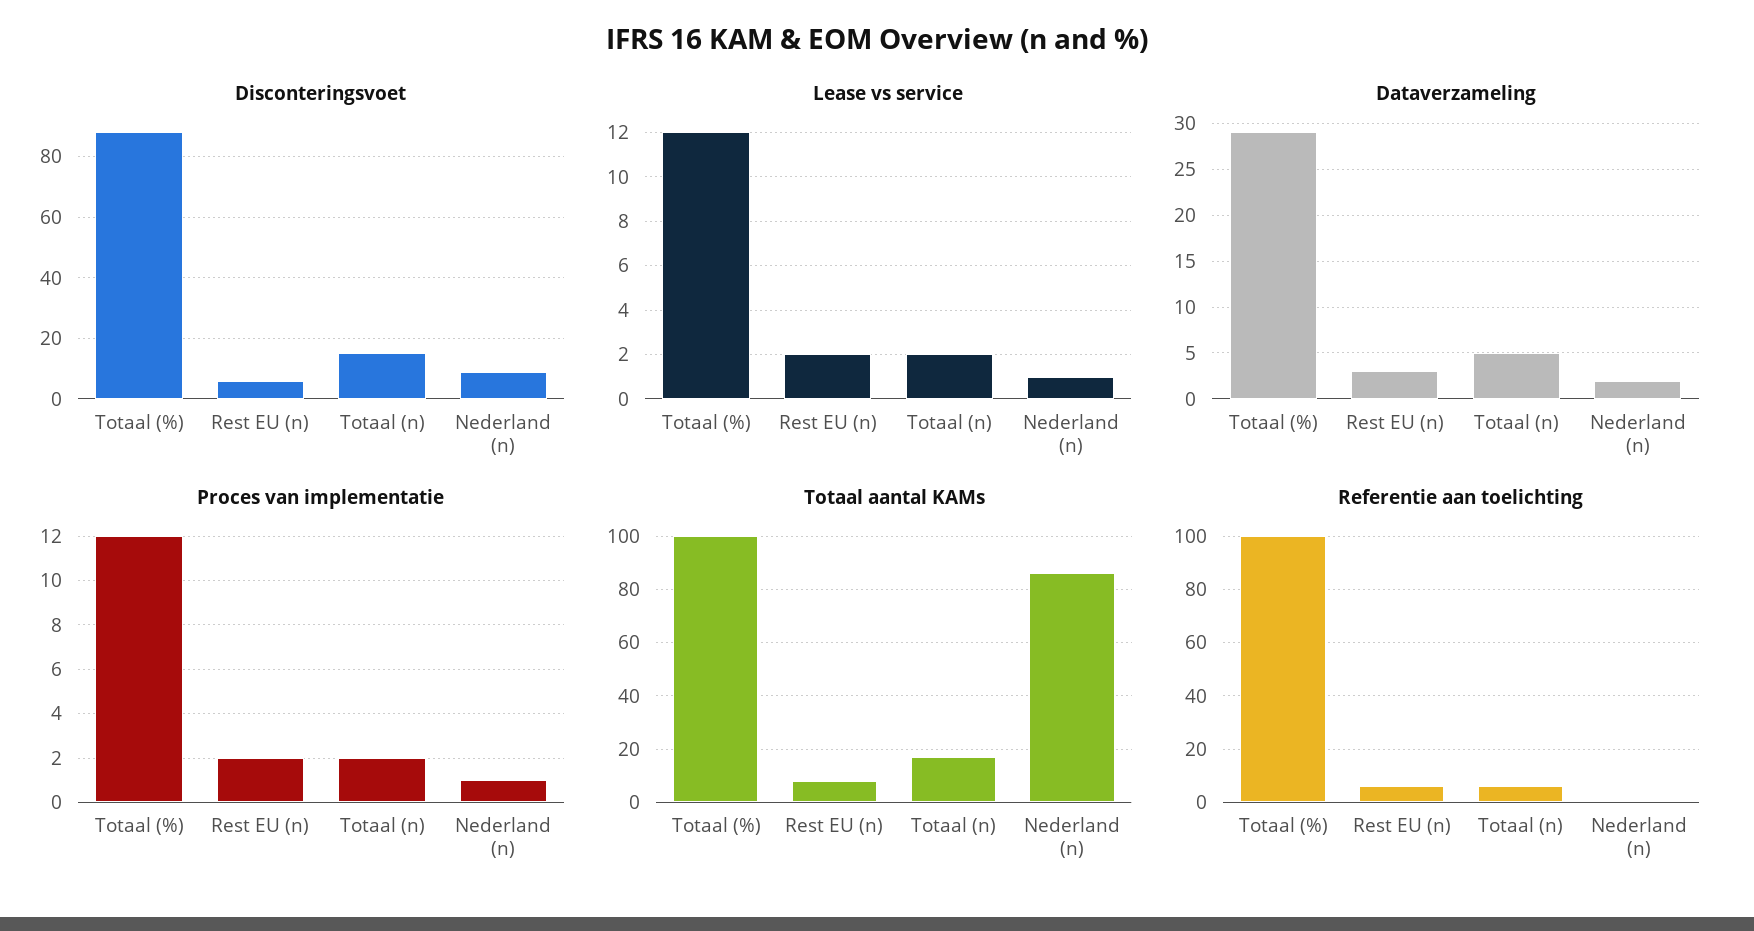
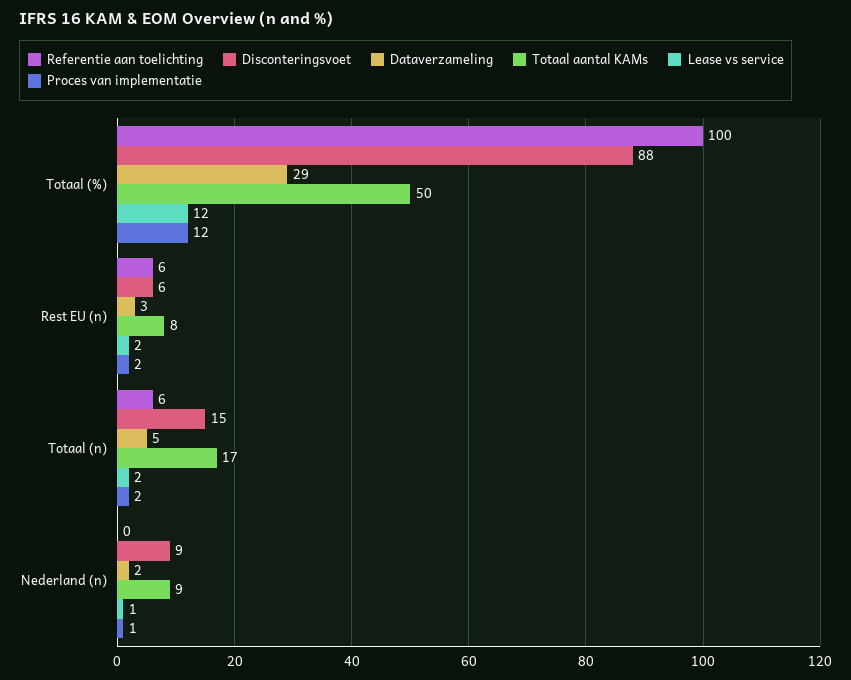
  {
    "Disconteringsvoet": {
      "Totaal (%)": 88,
      "Rest EU (n)": 6,
      "Totaal (n)": 15,
      "Nederland (n)": 9
    },
    "Lease vs service": {
      "Totaal (%)": 12,
      "Rest EU (n)": 2,
      "Totaal (n)": 2,
      "Nederland (n)": 1
    },
    "Dataverzameling": {
      "Totaal (%)": 29,
      "Rest EU (n)": 3,
      "Totaal (n)": 5,
      "Nederland (n)": 2
    },
    "Proces van implementatie": {
      "Totaal (%)": 12,
      "Rest EU (n)": 2,
      "Totaal (n)": 2,
      "Nederland (n)": 1
    },
    "Totaal aantal KAMs": {
-     "Totaal (%)": 100,
+     "Totaal (%)": 50,
      "Rest EU (n)": 8,
      "Totaal (n)": 17,
-     "Nederland (n)": 85
+     "Nederland (n)": 9
    },
    "Referentie aan toelichting": {
      "Totaal (%)": 100,
      "Rest EU (n)": 6,
      "Totaal (n)": 6,
      "Nederland (n)": 0
    }
  }

